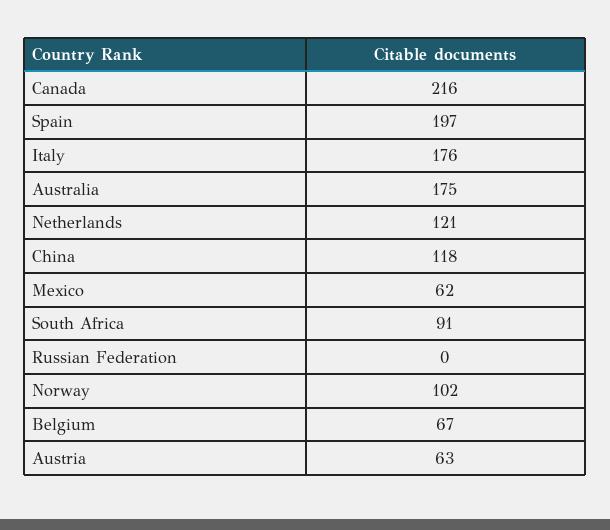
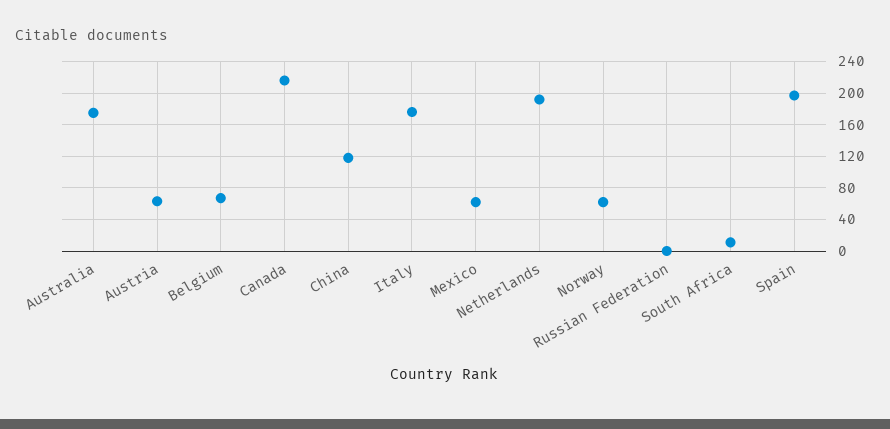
  {
    "Canada": 216,
    "Spain": 197,
    "Italy": 176,
    "Australia": 175,
-   "Netherlands": 121,
+   "Netherlands": 190,
    "China": 118,
    "Mexico": 62,
-   "South Africa": 91,
+   "South Africa": 10,
    "Russian Federation": 0,
-   "Norway": 102,
+   "Norway": 60,
    "Belgium": 67,
    "Austria": 63
  }

